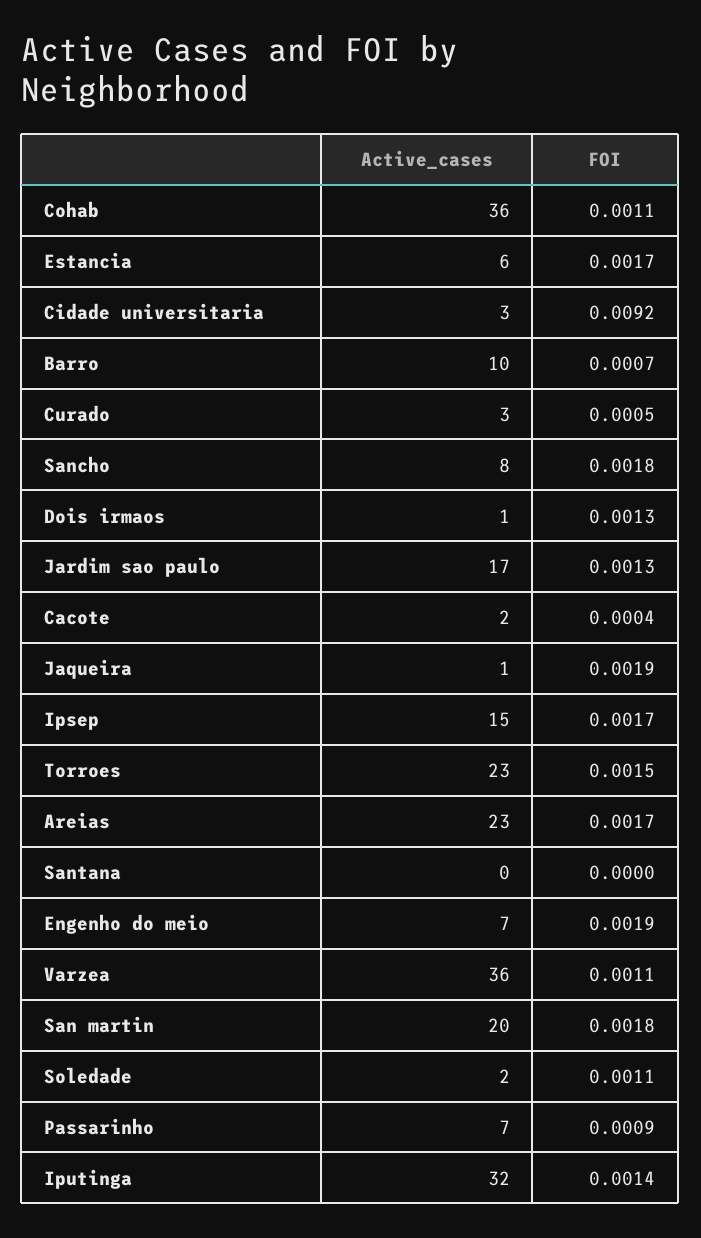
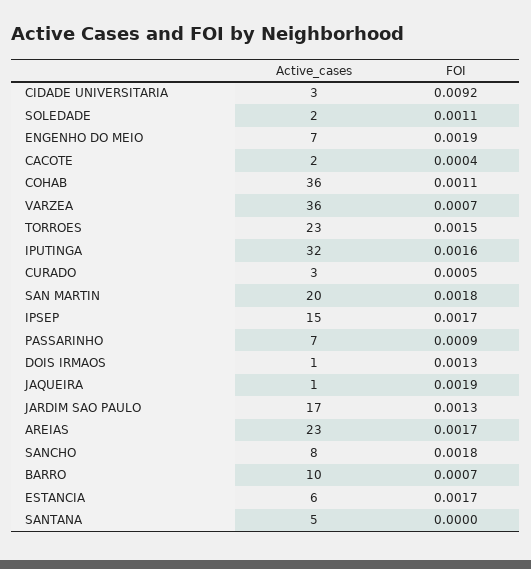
  {
    "Active_cases": {
      "Cohab": 36,
      "Estancia": 6,
      "Cidade universitaria": 3,
      "Barro": 10,
      "Curado": 3,
      "Sancho": 8,
      "Dois irmaos": 1,
      "Jardim sao paulo": 17,
      "Cacote": 2,
      "Jaqueira": 1,
      "Ipsep": 15,
      "Torroes": 23,
      "Areias": 23,
-     "Santana": 0,
+     "Santana": 5,
      "Engenho do meio": 7,
      "Varzea": 36,
      "San martin": 20,
      "Soledade": 2,
      "Passarinho": 7,
      "Iputinga": 32
    },
    "FOI": {
      "Cohab": 0.0011,
      "Estancia": 0.0017,
      "Cidade universitaria": 0.0092,
      "Barro": 0.0007,
      "Curado": 0.0005,
      "Sancho": 0.0018,
      "Dois irmaos": 0.0013,
      "Jardim sao paulo": 0.0013,
      "Cacote": 0.0004,
      "Jaqueira": 0.0019,
      "Ipsep": 0.0017,
      "Torroes": 0.0015,
      "Areias": 0.0017,
      "Santana": 0,
      "Engenho do meio": 0.0019,
-     "Varzea": 0.0011,
+     "Varzea": 0.0007,
      "San martin": 0.0018,
      "Soledade": 0.0011,
      "Passarinho": 0.0009,
-     "Iputinga": 0.0014
+     "Iputinga": 0.0016
    }
  }

